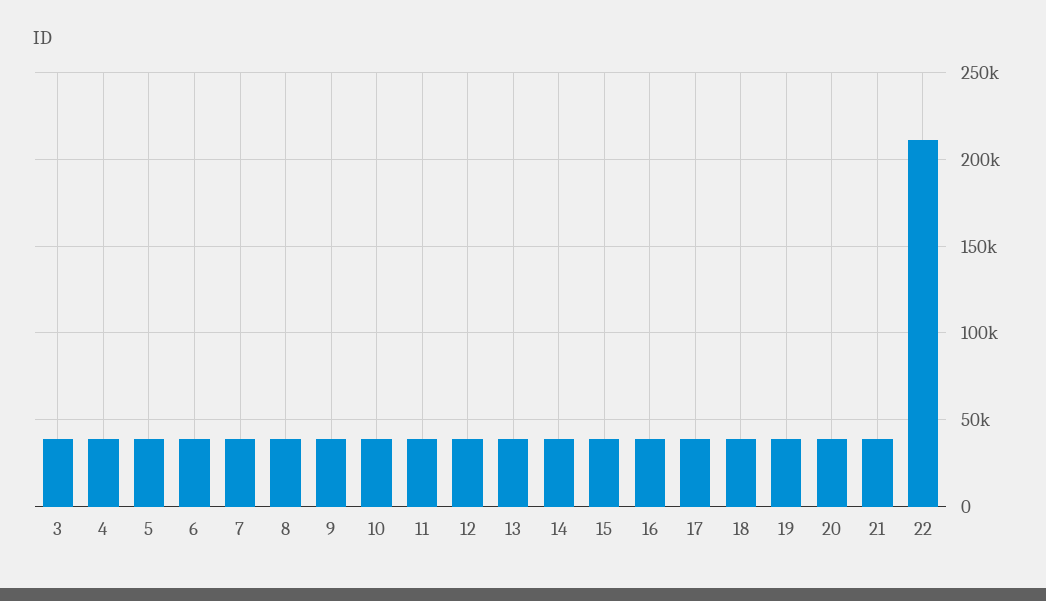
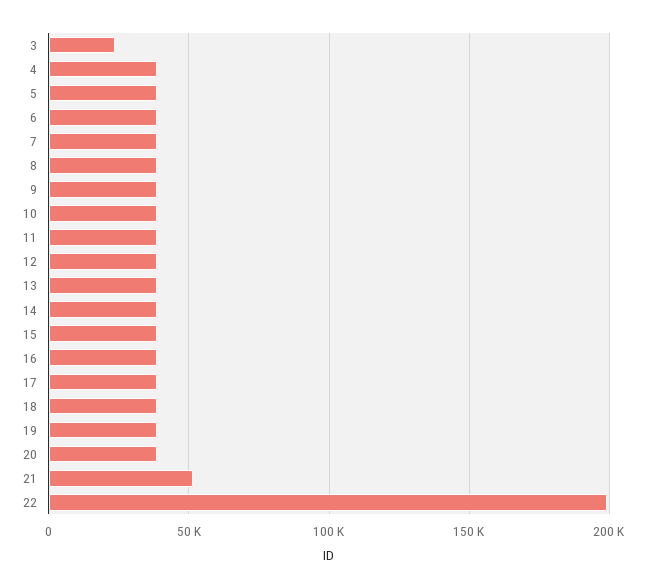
  {
-   "3": 40000,
+   "3": 25000,
    "4": 40000,
    "5": 40000,
    "6": 40000,
    "7": 40000,
    "8": 40000,
    "9": 40000,
    "10": 40000,
    "11": 40000,
    "12": 40000,
    "13": 40000,
    "14": 40000,
    "15": 40000,
    "16": 40000,
    "17": 40000,
    "18": 40000,
    "19": 40000,
    "20": 40000,
-   "21": 40000,
+   "21": 50000,
-   "22": 210000
+   "22": 200000
  }

